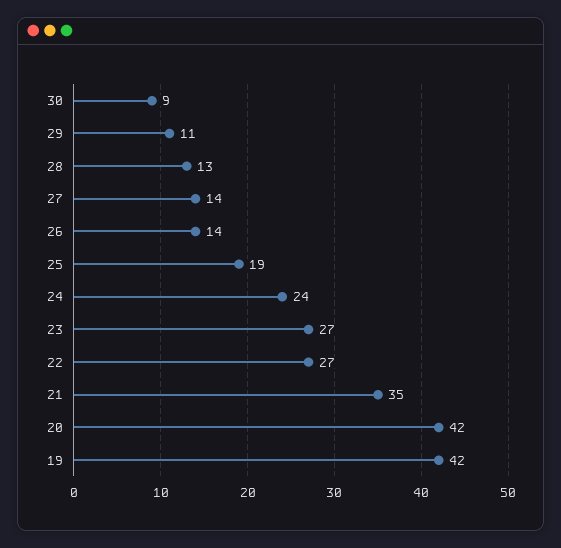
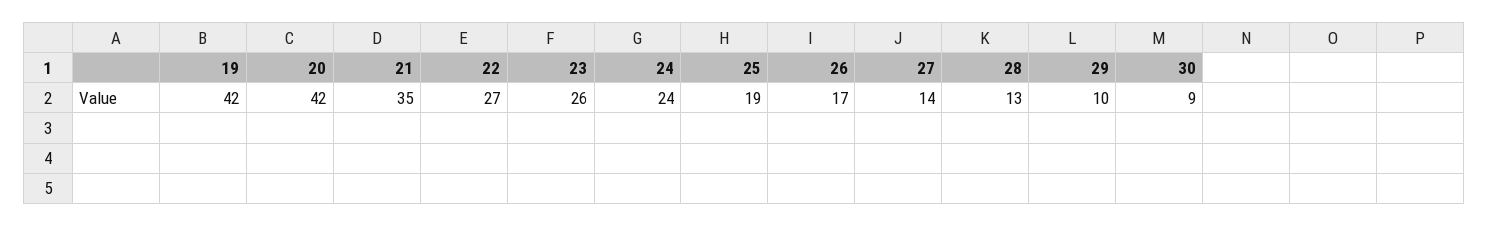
  {
    "30": 9,
-   "29": 11,
+   "29": 10,
    "28": 13,
    "27": 14,
-   "26": 14,
+   "26": 17,
    "25": 19,
    "24": 24,
-   "23": 27,
+   "23": 26,
    "22": 27,
    "21": 35,
    "20": 42,
    "19": 42
  }

